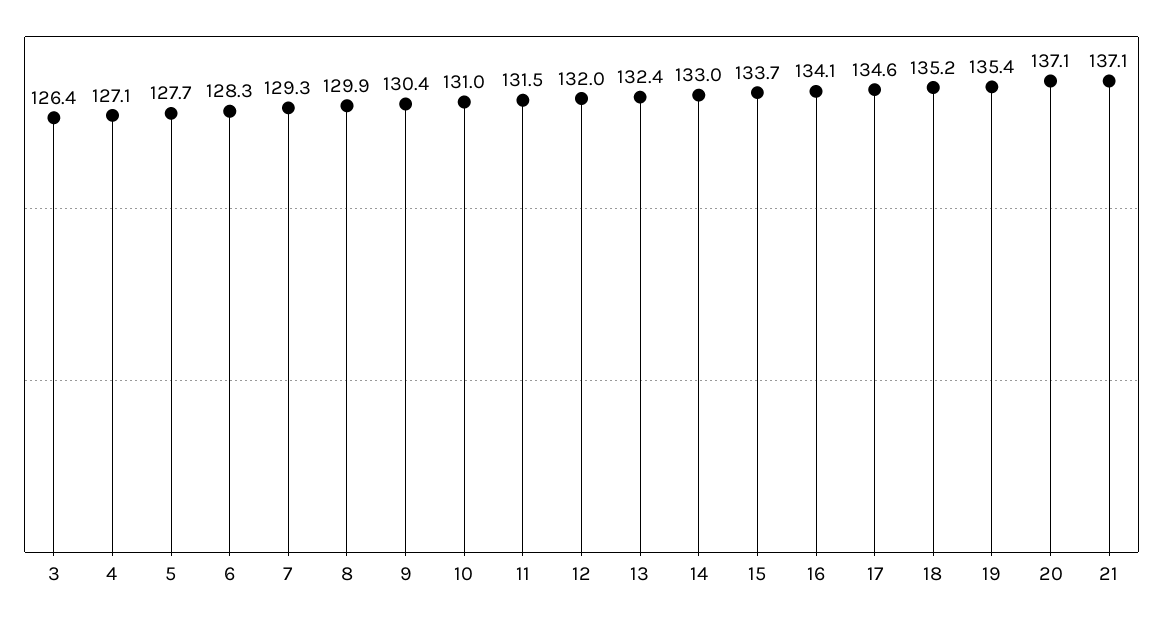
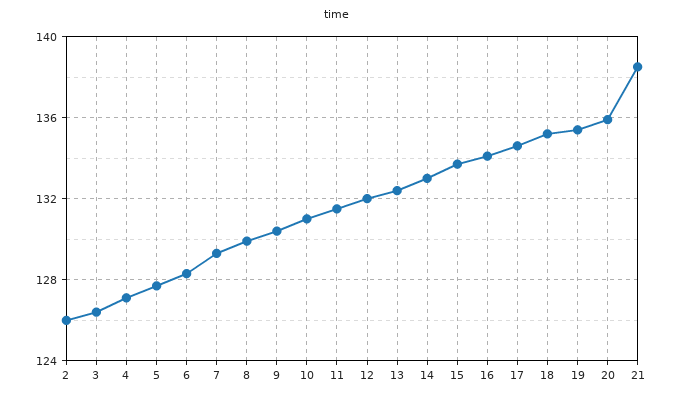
  {
    "3": 126.4,
    "4": 127.1,
    "5": 127.7,
    "6": 128.3,
    "7": 129.3,
    "8": 129.9,
    "9": 130.4,
    "10": 131,
    "11": 131.5,
    "12": 132,
    "13": 132.4,
    "14": 133,
    "15": 133.7,
    "16": 134.1,
    "17": 134.6,
    "18": 135.2,
    "19": 135.4,
-   "20": 137.1,
+   "20": 136,
-   "21": 137.1
+   "21": 138.5,
+   "2": 126
  }

